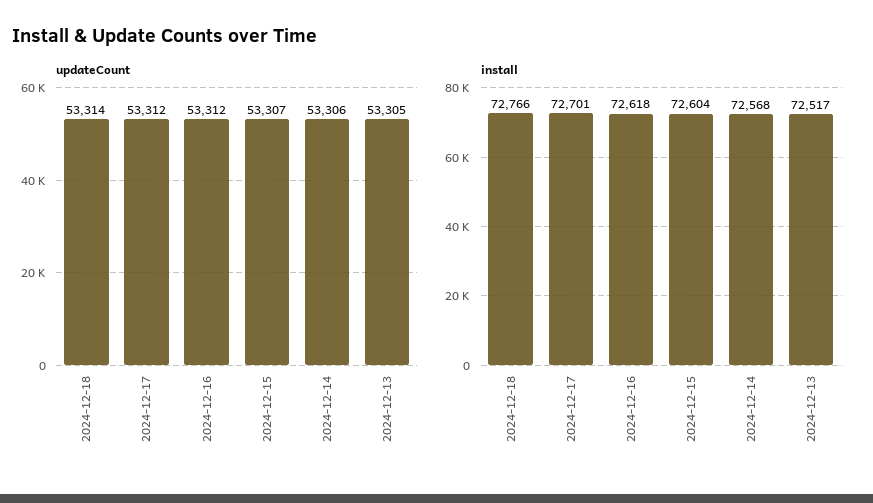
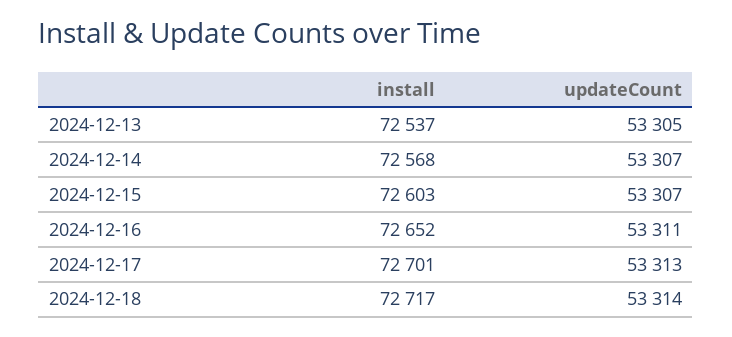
  {
    "updateCount": {
      "2024-12-18": 53314,
-     "2024-12-17": 53312,
+     "2024-12-17": 53313,
-     "2024-12-16": 53312,
+     "2024-12-16": 53311,
      "2024-12-15": 53307,
-     "2024-12-14": 53306,
+     "2024-12-14": 53307,
      "2024-12-13": 53305
    },
    "install": {
-     "2024-12-18": 72766,
+     "2024-12-18": 72717,
      "2024-12-17": 72701,
-     "2024-12-16": 72618,
+     "2024-12-16": 72652,
-     "2024-12-15": 72604,
+     "2024-12-15": 72603,
      "2024-12-14": 72568,
-     "2024-12-13": 72517
+     "2024-12-13": 72537
    }
  }

